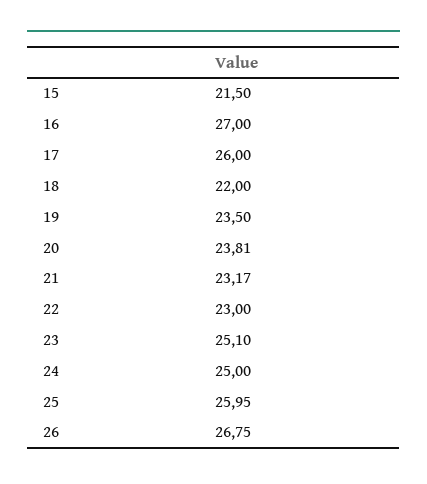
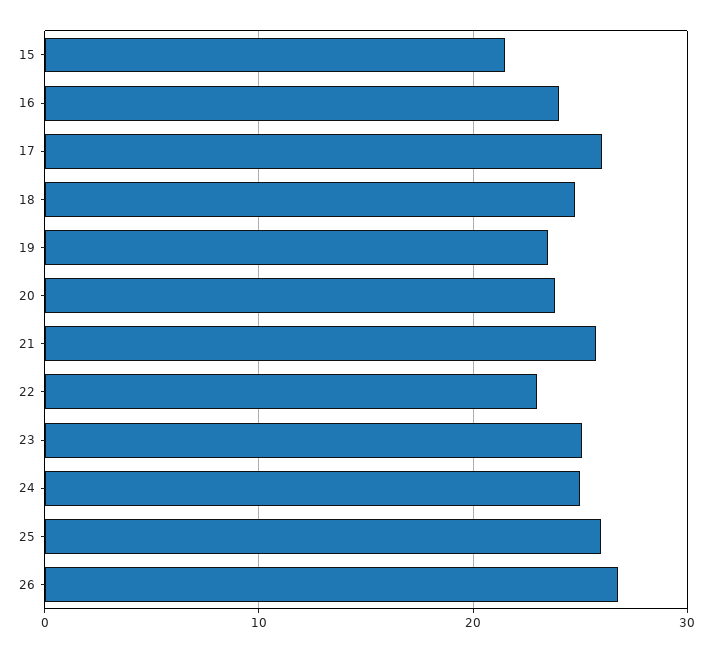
  {
    "15": 21.5,
-   "16": 27,
+   "16": 24,
    "17": 26,
-   "18": 22,
+   "18": 25,
    "19": 23.5,
    "20": 23.81,
-   "21": 23.17,
+   "21": 26,
    "22": 23,
    "23": 25.1,
    "24": 25,
    "25": 25.95,
    "26": 26.75
  }

